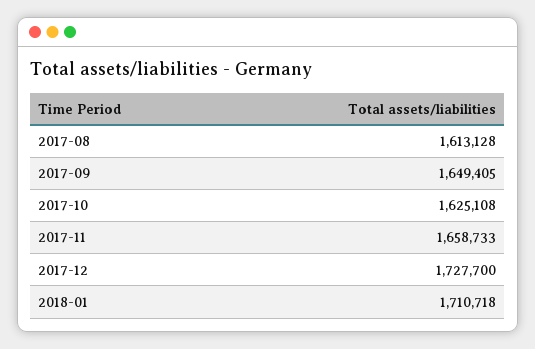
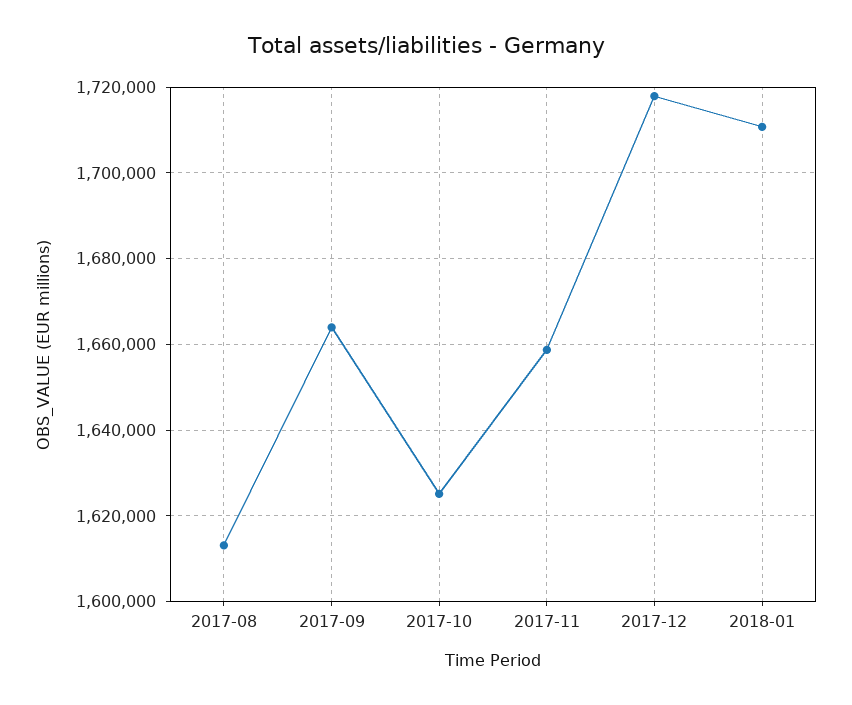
  {
    "2017-08": 1613128,
-   "2017-09": 1649405,
+   "2017-09": 1664000,
    "2017-10": 1625108,
    "2017-11": 1658733,
-   "2017-12": 1727700,
+   "2017-12": 1718000,
    "2018-01": 1710718
  }

